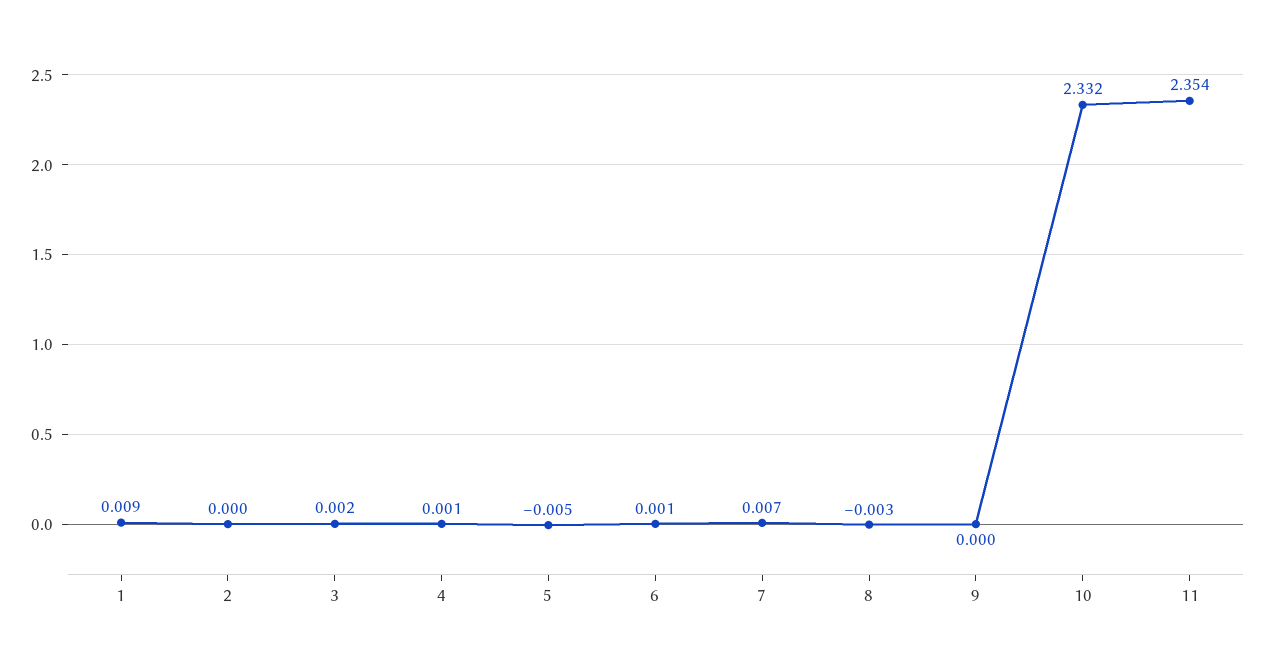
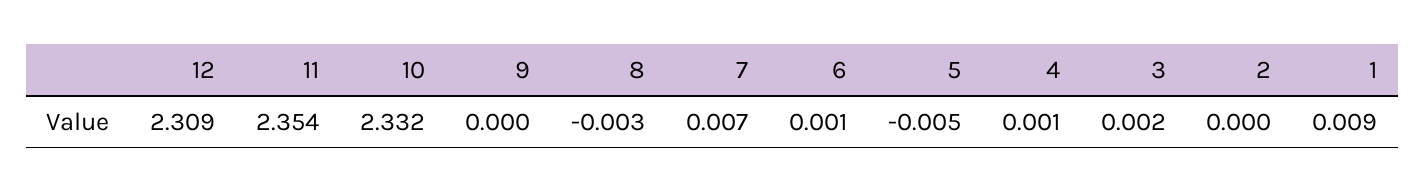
  {
    "1": 0.009,
    "2": 0,
    "3": 0.002,
    "4": 0.001,
    "5": -0.005,
    "6": 0.001,
    "7": 0.007,
    "8": -0.003,
    "9": 0,
    "10": 2.332,
-   "11": 2.354
+   "11": 2.354,
+   "12": 2.309
  }

